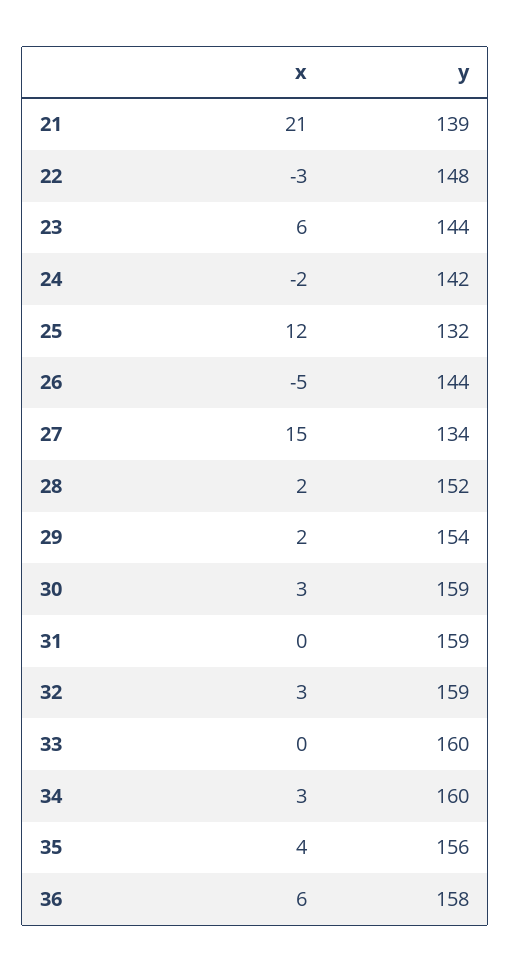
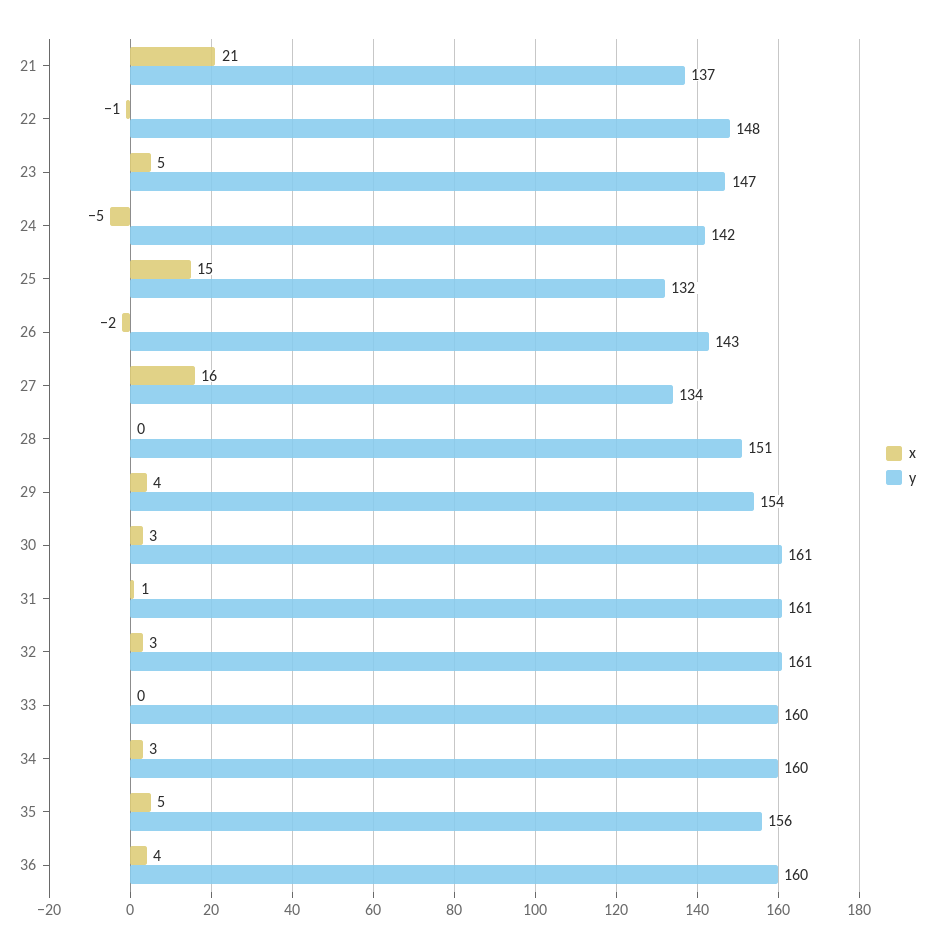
  {
    "x": {
      "21": 21,
-     "22": -3,
+     "22": -1,
-     "23": 6,
+     "23": 5,
-     "24": -2,
+     "24": -5,
-     "25": 12,
+     "25": 15,
-     "26": -5,
+     "26": -2,
-     "27": 15,
+     "27": 16,
-     "28": 2,
+     "28": 0,
-     "29": 2,
+     "29": 4,
      "30": 3,
-     "31": 0,
+     "31": 1,
      "32": 3,
      "33": 0,
      "34": 3,
-     "35": 4,
+     "35": 5,
-     "36": 6
+     "36": 4
    },
    "y": {
-     "21": 139,
+     "21": 137,
      "22": 148,
-     "23": 144,
+     "23": 147,
      "24": 142,
      "25": 132,
-     "26": 144,
+     "26": 143,
      "27": 134,
-     "28": 152,
+     "28": 151,
      "29": 154,
-     "30": 159,
+     "30": 161,
-     "31": 159,
+     "31": 161,
-     "32": 159,
+     "32": 161,
      "33": 160,
      "34": 160,
      "35": 156,
-     "36": 158
+     "36": 160
    }
  }

